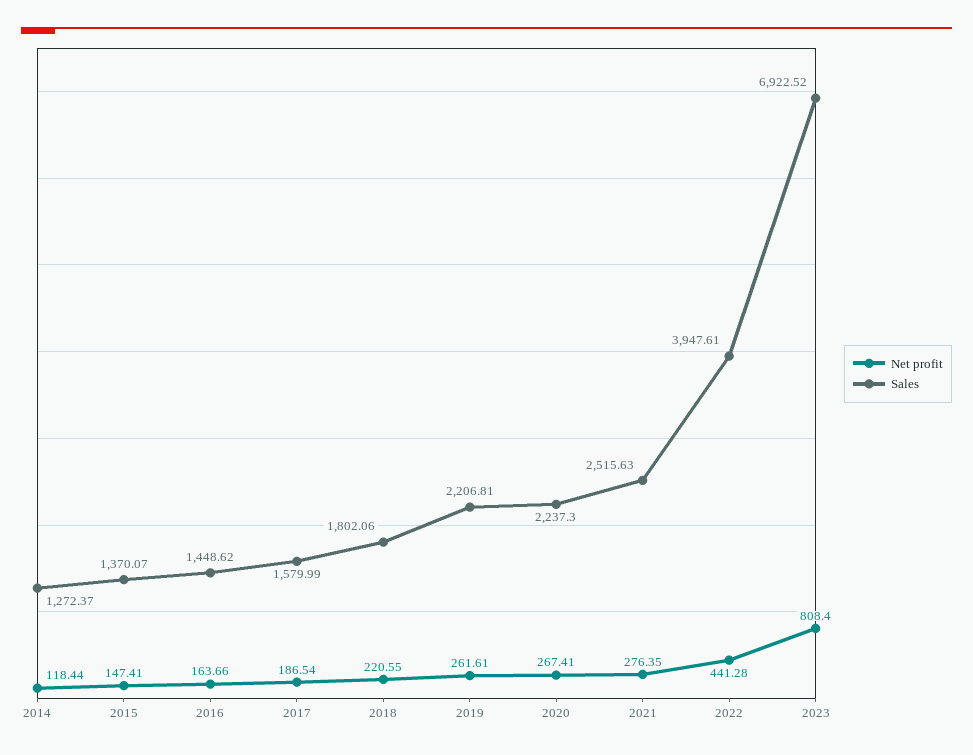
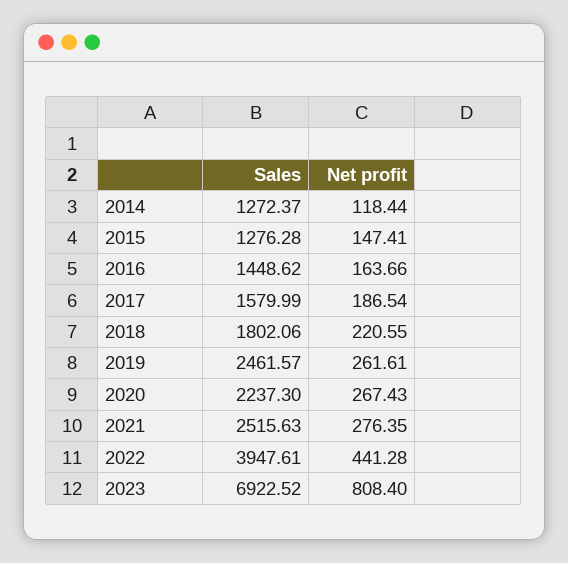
  {
    "Net profit": {
      "2014": 118.44,
      "2015": 147.41,
      "2016": 163.66,
      "2017": 186.54,
      "2018": 220.55,
      "2019": 261.61,
-     "2020": 267.41,
+     "2020": 267.43,
      "2021": 276.35,
      "2022": 441.28,
      "2023": 808.4
    },
    "Sales": {
      "2014": 1272.37,
-     "2015": 1370.07,
+     "2015": 1276.28,
      "2016": 1448.62,
      "2017": 1579.99,
      "2018": 1802.06,
-     "2019": 2206.81,
+     "2019": 2461.57,
      "2020": 2237.3,
      "2021": 2515.63,
      "2022": 3947.61,
      "2023": 6922.52
    }
  }

